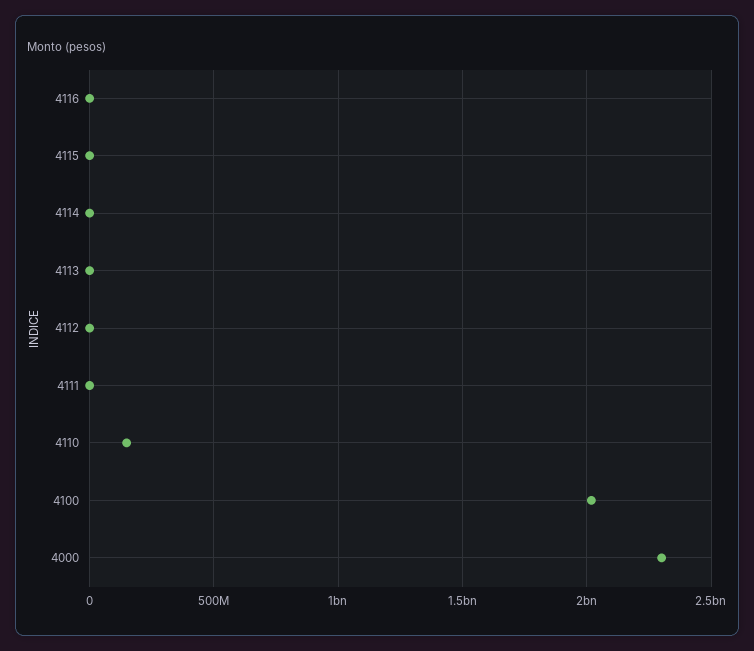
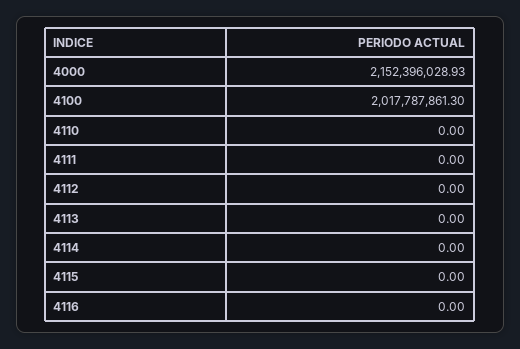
  {
    "4116": 0,
    "4115": 0,
    "4114": 0,
    "4113": 0,
    "4112": 0,
    "4111": 0,
-   "4110": 150000000,
+   "4110": 0,
    "4100": 2017787861.3,
-   "4000": 2300000000
+   "4000": 2152396028.93
  }

